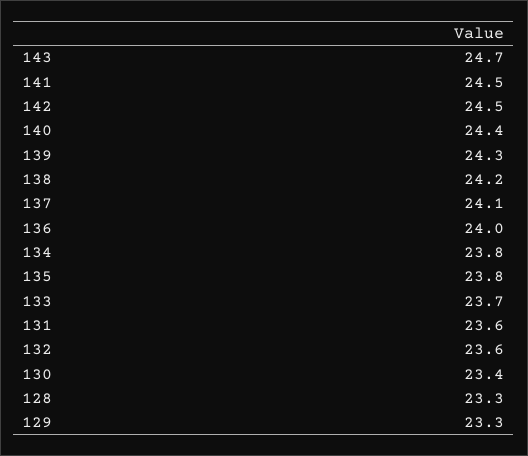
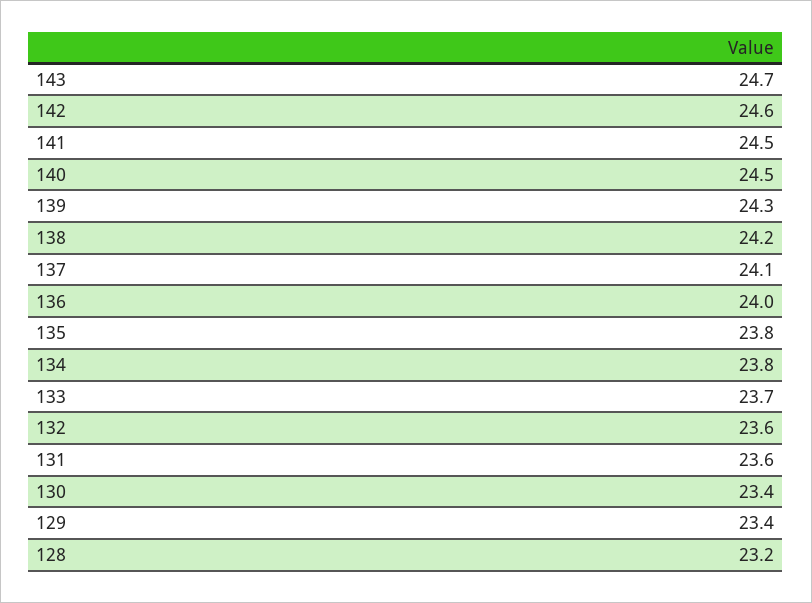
  {
    "143": 24.7,
    "141": 24.5,
-   "142": 24.5,
+   "142": 24.6,
-   "140": 24.4,
+   "140": 24.5,
    "139": 24.3,
    "138": 24.2,
    "137": 24.1,
    "136": 24,
    "134": 23.8,
    "135": 23.8,
    "133": 23.7,
    "131": 23.6,
    "132": 23.6,
    "130": 23.4,
-   "128": 23.3,
+   "128": 23.2,
-   "129": 23.3
+   "129": 23.4
  }

